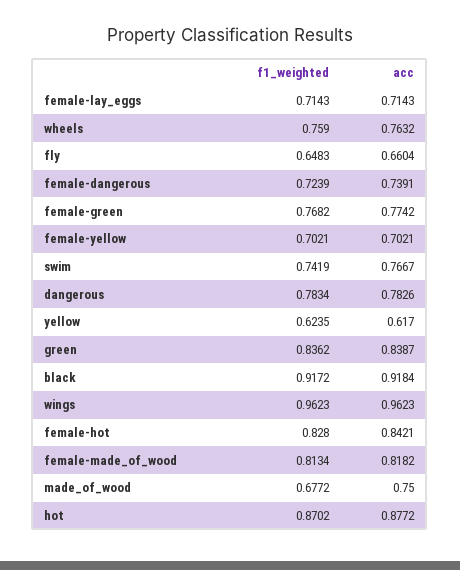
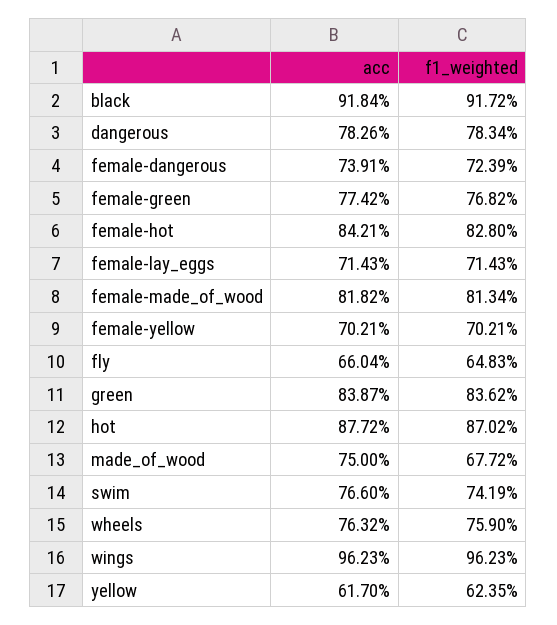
  {
    "f1_weighted": {
      "female-lay_eggs": 0.7143,
      "wheels": 0.759,
      "fly": 0.6483,
      "female-dangerous": 0.7239,
      "female-green": 0.7682,
      "female-yellow": 0.7021,
      "swim": 0.7419,
      "dangerous": 0.7834,
      "yellow": 0.6235,
      "green": 0.8362,
      "black": 0.9172,
      "wings": 0.9623,
      "female-hot": 0.828,
      "female-made_of_wood": 0.8134,
      "made_of_wood": 0.6772,
      "hot": 0.8702
    },
    "acc": {
      "female-lay_eggs": 0.7143,
      "wheels": 0.7632,
      "fly": 0.6604,
      "female-dangerous": 0.7391,
      "female-green": 0.7742,
      "female-yellow": 0.7021,
-     "swim": 0.7667,
+     "swim": 0.766,
      "dangerous": 0.7826,
      "yellow": 0.617,
      "green": 0.8387,
      "black": 0.9184,
      "wings": 0.9623,
      "female-hot": 0.8421,
      "female-made_of_wood": 0.8182,
      "made_of_wood": 0.75,
      "hot": 0.8772
    }
  }

